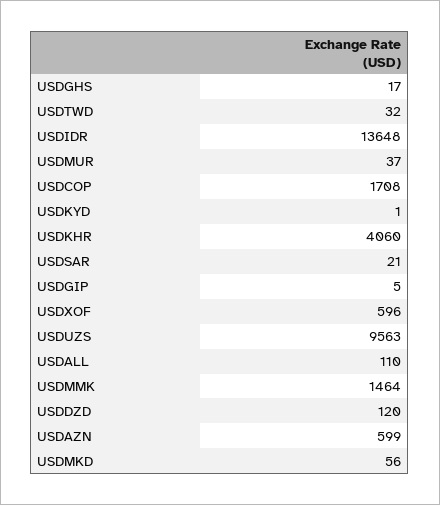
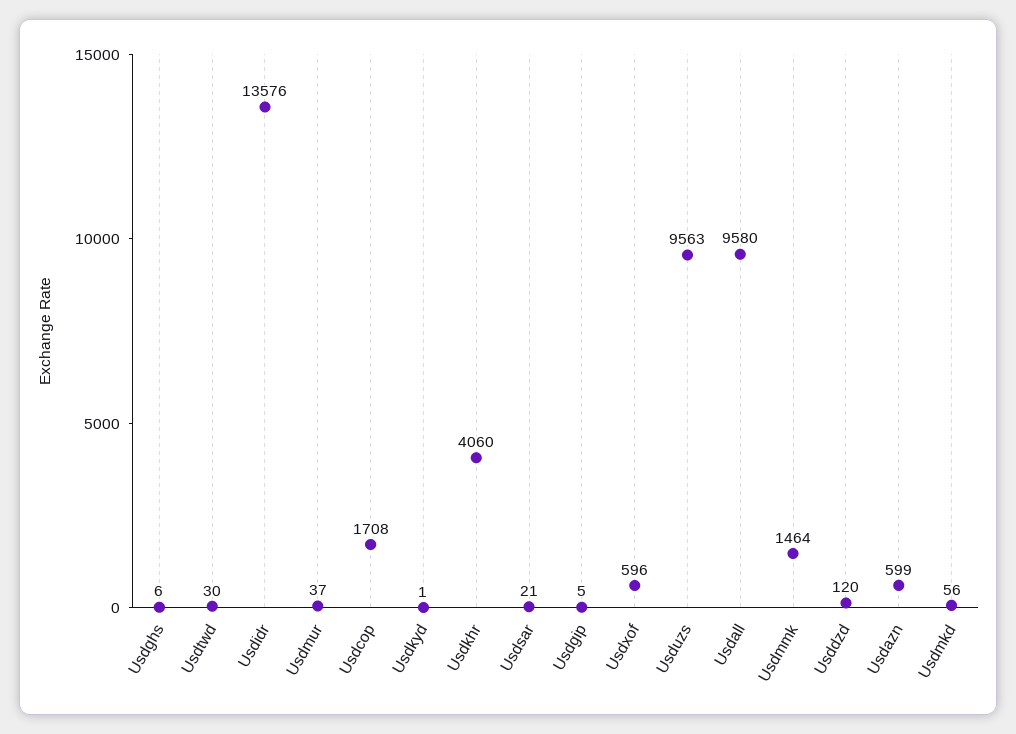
  {
-   "USDGHS": 17,
+   "USDGHS": 6,
-   "USDTWD": 32,
+   "USDTWD": 30,
-   "USDIDR": 13648,
+   "USDIDR": 13576,
    "USDMUR": 37,
    "USDCOP": 1708,
    "USDKYD": 1,
    "USDKHR": 4060,
    "USDSAR": 21,
    "USDGIP": 5,
    "USDXOF": 596,
    "USDUZS": 9563,
-   "USDALL": 110,
+   "USDALL": 9580,
    "USDMMK": 1464,
    "USDDZD": 120,
    "USDAZN": 599,
    "USDMKD": 56
  }

